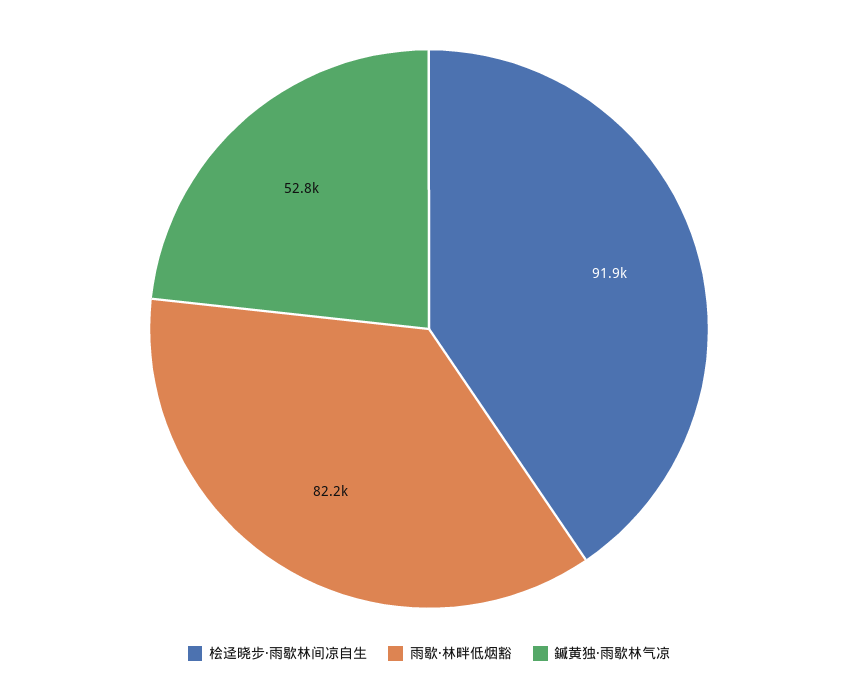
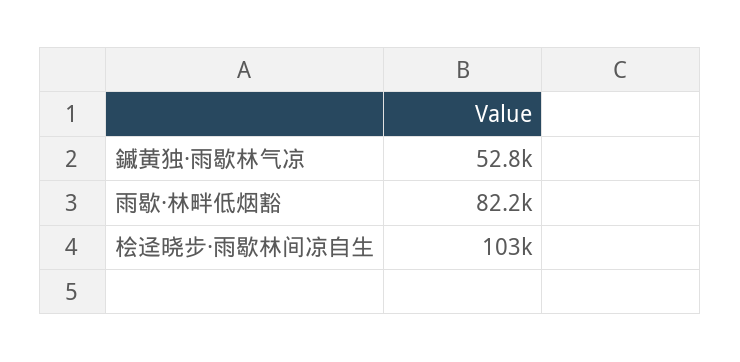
  {
-   "桧迳晓步·雨歇林间凉自生": 91900,
+   "桧迳晓步·雨歇林间凉自生": 103000,
    "雨歇·林畔低烟豁": 82200,
    "鏚黄独·雨歇林气凉": 52800
  }

